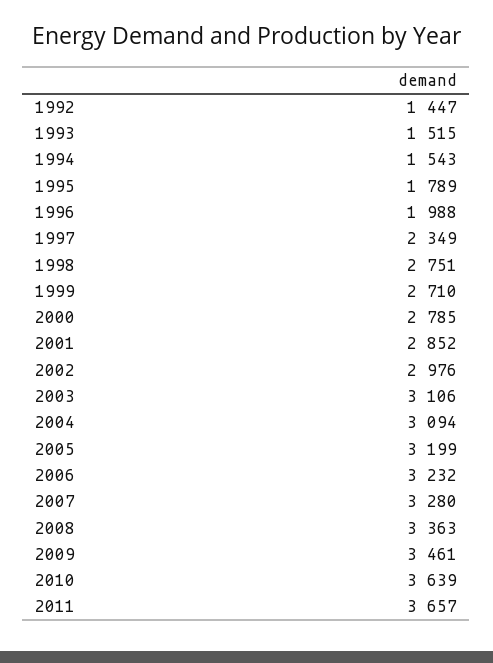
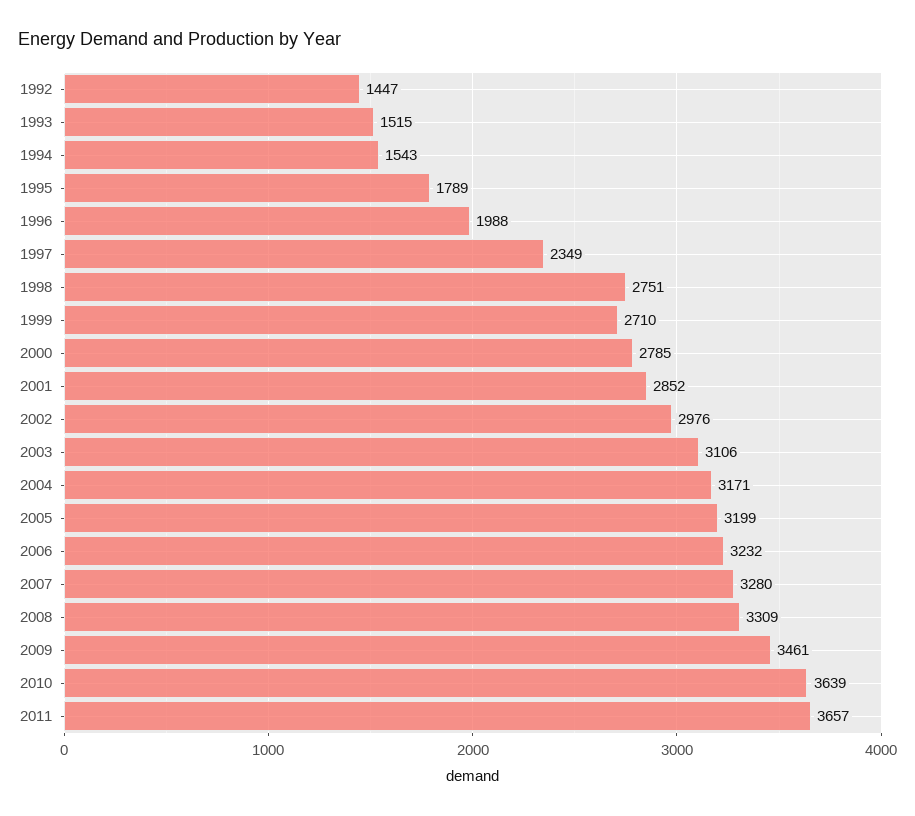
  {
    "1992": 1447,
    "1993": 1515,
    "1994": 1543,
    "1995": 1789,
    "1996": 1988,
    "1997": 2349,
    "1998": 2751,
    "1999": 2710,
    "2000": 2785,
    "2001": 2852,
    "2002": 2976,
    "2003": 3106,
-   "2004": 3094,
+   "2004": 3171,
    "2005": 3199,
    "2006": 3232,
    "2007": 3280,
-   "2008": 3363,
+   "2008": 3309,
    "2009": 3461,
    "2010": 3639,
    "2011": 3657
  }

